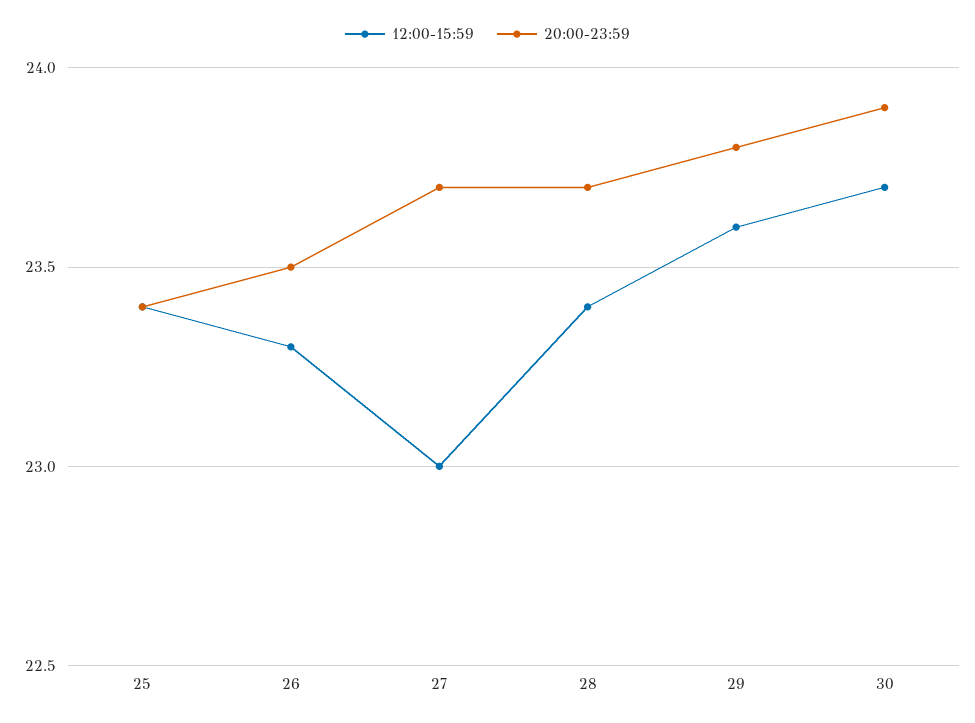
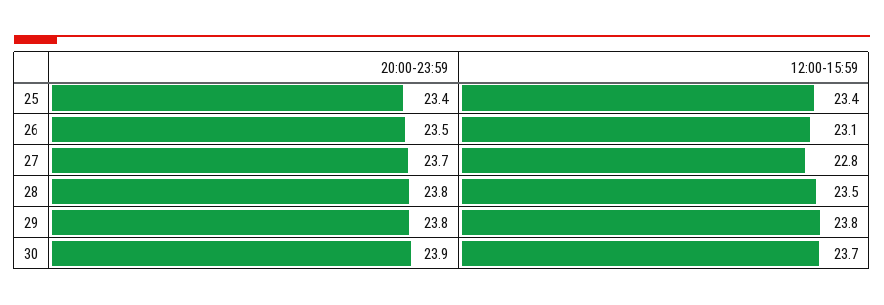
  {
    "12:00-15:59": {
      "25": 23.4,
-     "26": 23.3,
+     "26": 23.1,
-     "27": 23,
+     "27": 22.8,
-     "28": 23.4,
+     "28": 23.5,
-     "29": 23.6,
+     "29": 23.8,
      "30": 23.7
    },
    "20:00-23:59": {
      "25": 23.4,
      "26": 23.5,
      "27": 23.7,
-     "28": 23.7,
+     "28": 23.8,
      "29": 23.8,
      "30": 23.9
    }
  }

